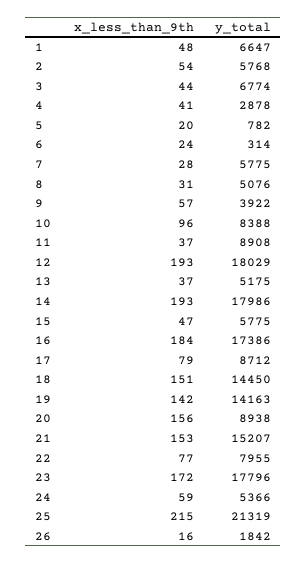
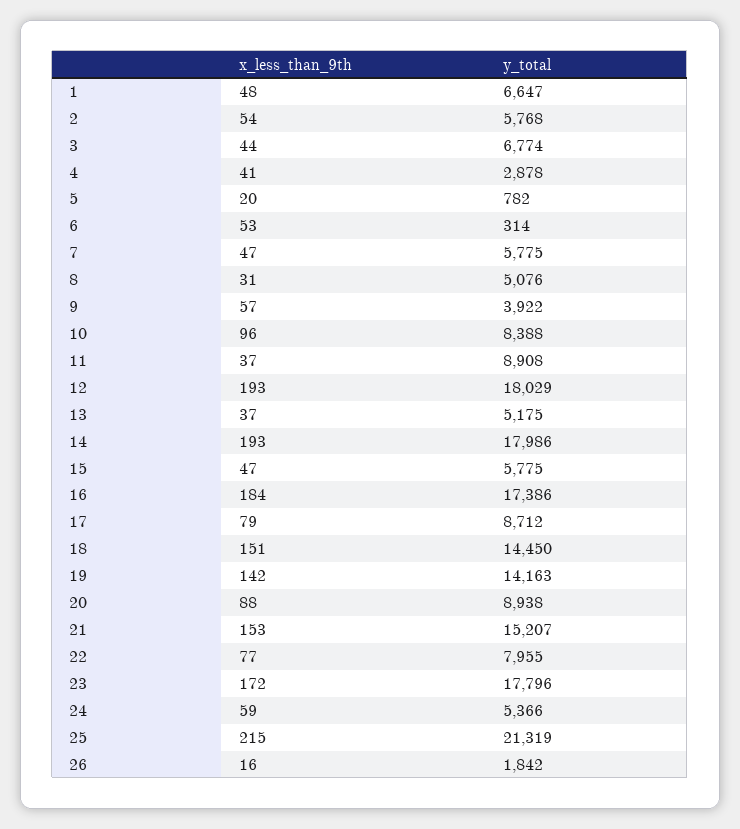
  {
    "x_less_than_9th": {
      "1": 48,
      "2": 54,
      "3": 44,
      "4": 41,
      "5": 20,
-     "6": 24,
+     "6": 53,
-     "7": 28,
+     "7": 47,
      "8": 31,
      "9": 57,
      "10": 96,
      "11": 37,
      "12": 193,
      "13": 37,
      "14": 193,
      "15": 47,
      "16": 184,
      "17": 79,
      "18": 151,
      "19": 142,
-     "20": 156,
+     "20": 88,
      "21": 153,
      "22": 77,
      "23": 172,
      "24": 59,
      "25": 215,
      "26": 16
    },
    "y_total": {
      "1": 6647,
      "2": 5768,
      "3": 6774,
      "4": 2878,
      "5": 782,
      "6": 314,
      "7": 5775,
      "8": 5076,
      "9": 3922,
      "10": 8388,
      "11": 8908,
      "12": 18029,
      "13": 5175,
      "14": 17986,
      "15": 5775,
      "16": 17386,
      "17": 8712,
      "18": 14450,
      "19": 14163,
      "20": 8938,
      "21": 15207,
      "22": 7955,
      "23": 17796,
      "24": 5366,
      "25": 21319,
      "26": 1842
    }
  }

